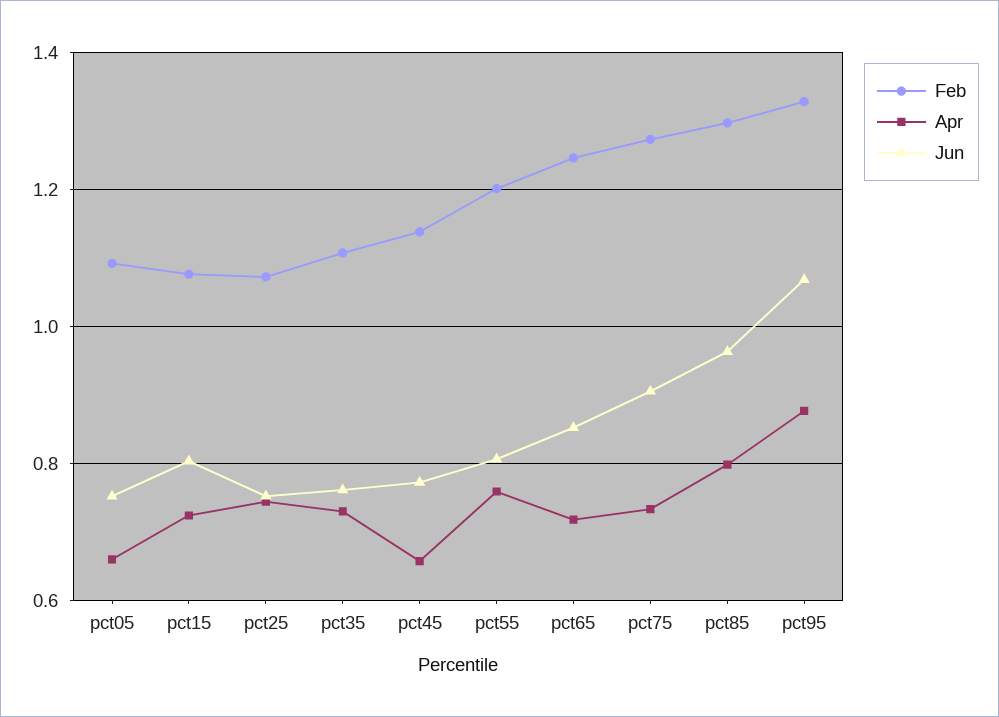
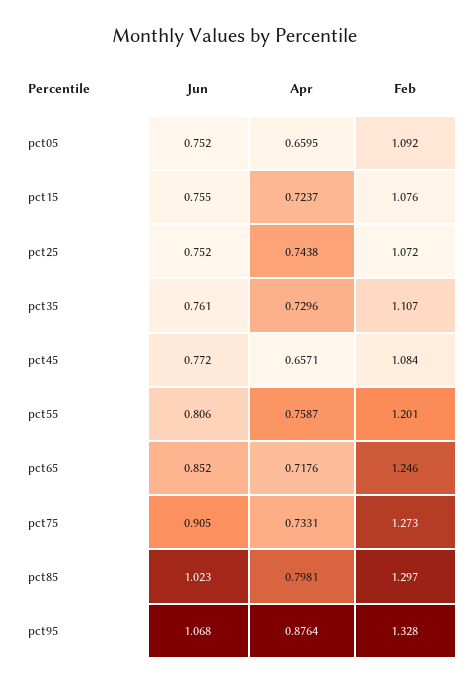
  {
    "Feb": {
      "pct05": 1.092,
      "pct15": 1.076,
      "pct25": 1.072,
      "pct35": 1.107,
-     "pct45": 1.14,
+     "pct45": 1.084,
      "pct55": 1.201,
      "pct65": 1.246,
      "pct75": 1.273,
      "pct85": 1.297,
      "pct95": 1.328
    },
    "Apr": {
      "pct05": 0.6595,
      "pct15": 0.7237,
      "pct25": 0.7438,
      "pct35": 0.7296,
      "pct45": 0.6571,
      "pct55": 0.7587,
      "pct65": 0.7176,
      "pct75": 0.7331,
      "pct85": 0.7981,
      "pct95": 0.8764
    },
    "Jun": {
      "pct05": 0.752,
-     "pct15": 0.8,
+     "pct15": 0.755,
      "pct25": 0.752,
      "pct35": 0.761,
      "pct45": 0.772,
      "pct55": 0.806,
      "pct65": 0.852,
      "pct75": 0.905,
-     "pct85": 0.96,
+     "pct85": 1.023,
      "pct95": 1.068
    }
  }

